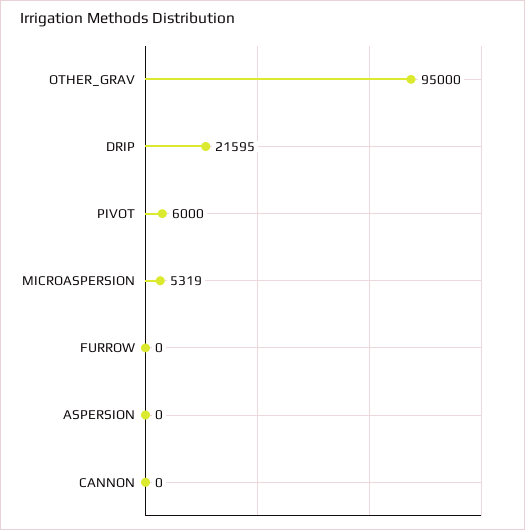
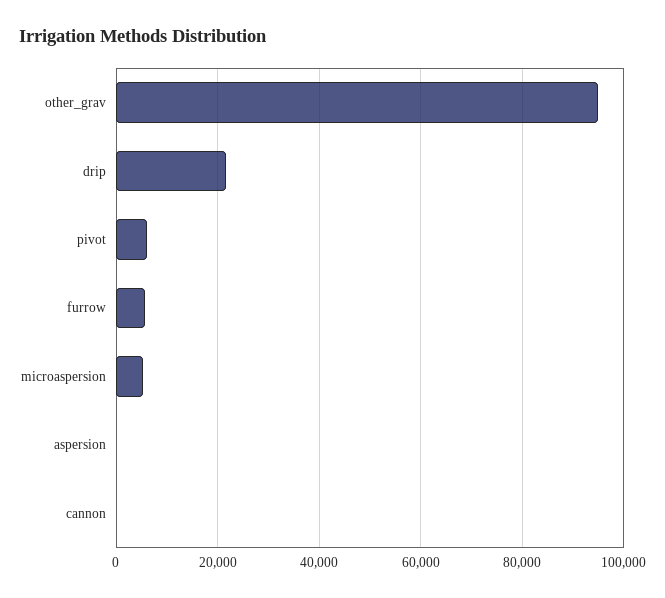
  {
    "OTHER_GRAV": 95000,
    "DRIP": 21595,
    "PIVOT": 6000,
    "MICROASPERSION": 5319,
-   "FURROW": 0,
+   "FURROW": 6000,
    "ASPERSION": 0,
    "CANNON": 0
  }

